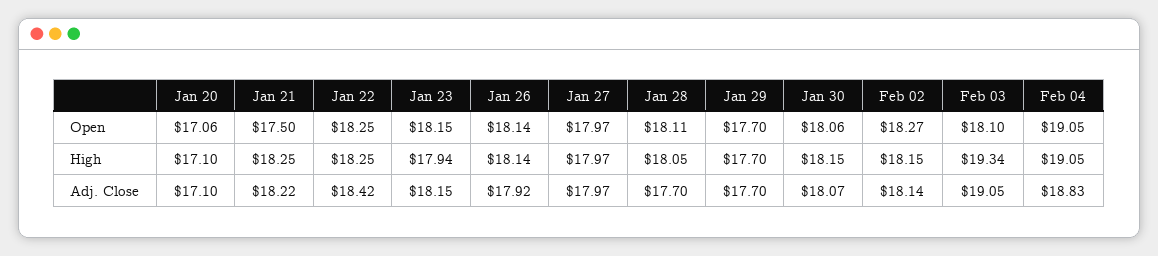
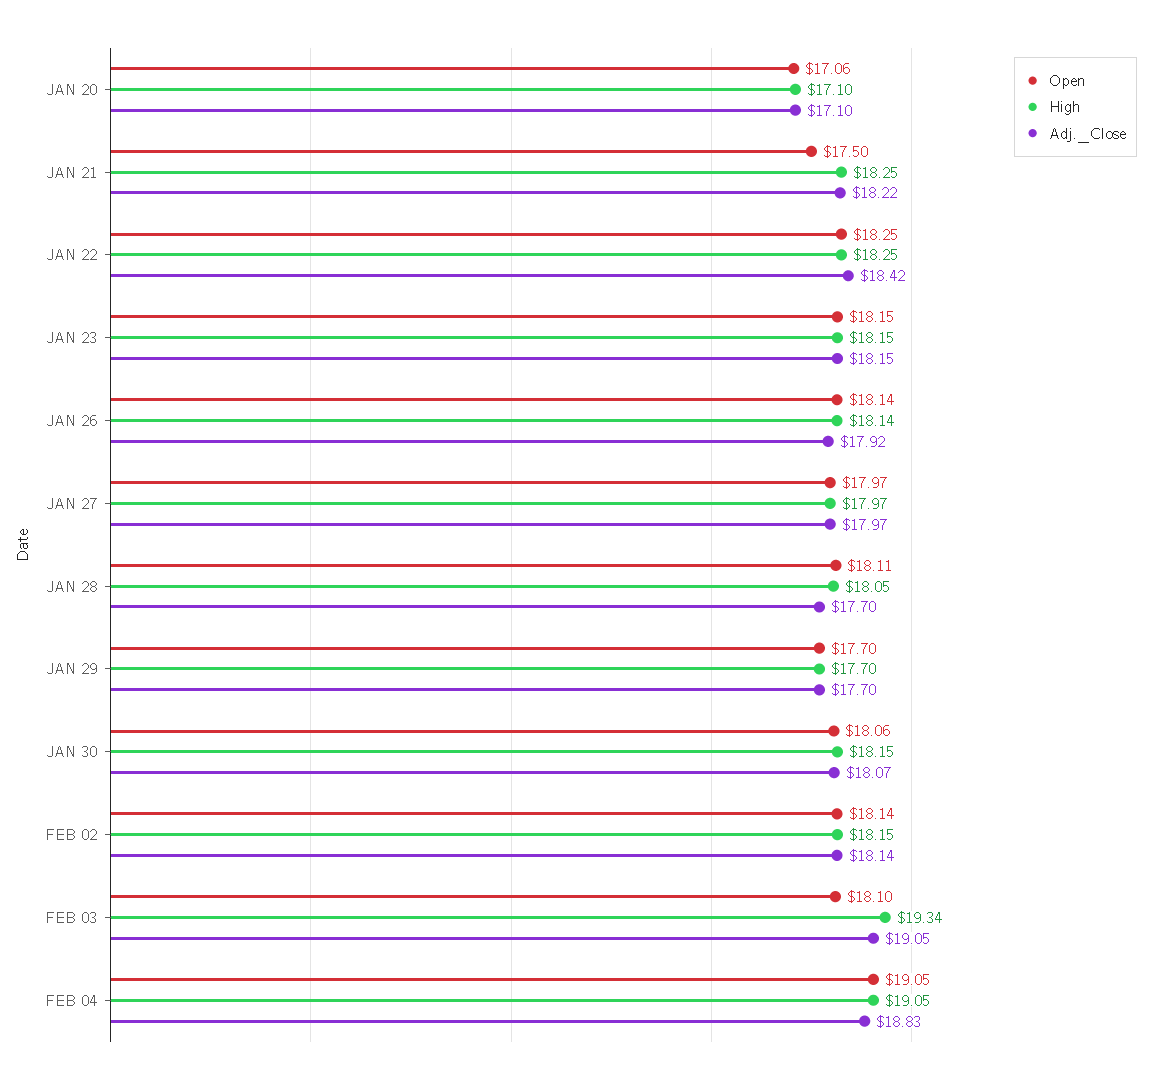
  {
    "Open": {
      "Jan 20": 17.06,
      "Jan 21": 17.5,
      "Jan 22": 18.25,
      "Jan 23": 18.15,
      "Jan 26": 18.14,
      "Jan 27": 17.97,
      "Jan 28": 18.11,
      "Jan 29": 17.7,
      "Jan 30": 18.06,
-     "Feb 02": 18.27,
+     "Feb 02": 18.14,
      "Feb 03": 18.1,
      "Feb 04": 19.05
    },
    "High": {
      "Jan 20": 17.1,
      "Jan 21": 18.25,
      "Jan 22": 18.25,
-     "Jan 23": 17.94,
+     "Jan 23": 18.15,
      "Jan 26": 18.14,
      "Jan 27": 17.97,
      "Jan 28": 18.05,
      "Jan 29": 17.7,
      "Jan 30": 18.15,
      "Feb 02": 18.15,
      "Feb 03": 19.34,
      "Feb 04": 19.05
    },
    "Adj. Close": {
      "Jan 20": 17.1,
      "Jan 21": 18.22,
      "Jan 22": 18.42,
      "Jan 23": 18.15,
      "Jan 26": 17.92,
      "Jan 27": 17.97,
      "Jan 28": 17.7,
      "Jan 29": 17.7,
      "Jan 30": 18.07,
      "Feb 02": 18.14,
      "Feb 03": 19.05,
      "Feb 04": 18.83
    }
  }

